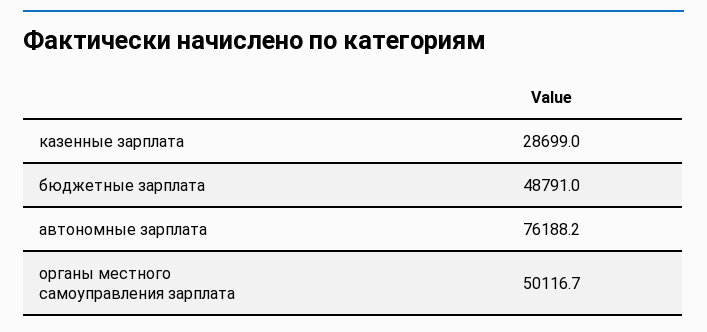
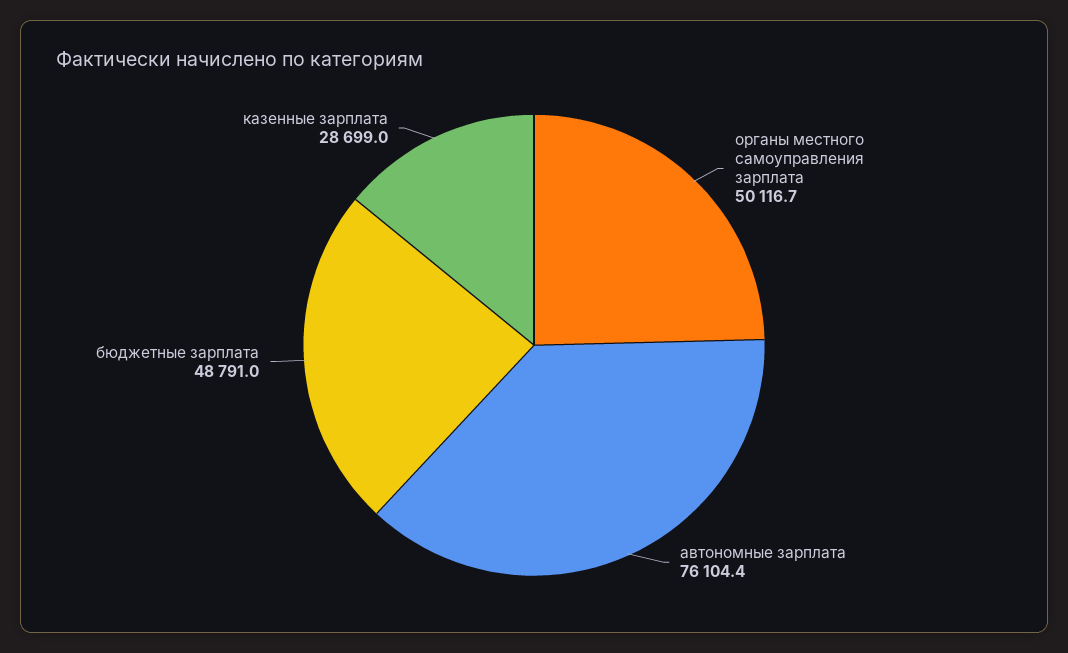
  {
    "казенные зарплата": 28699,
    "бюджетные зарплата": 48791,
-   "автономные зарплата": 76188.2,
+   "автономные зарплата": 76104.4,
    "органы местного самоуправления зарплата": 50116.7
  }

